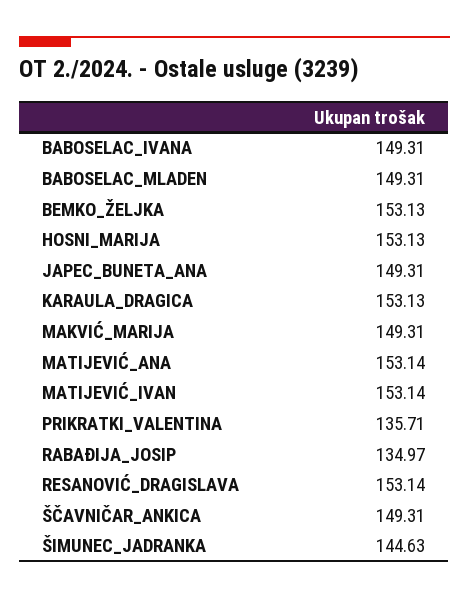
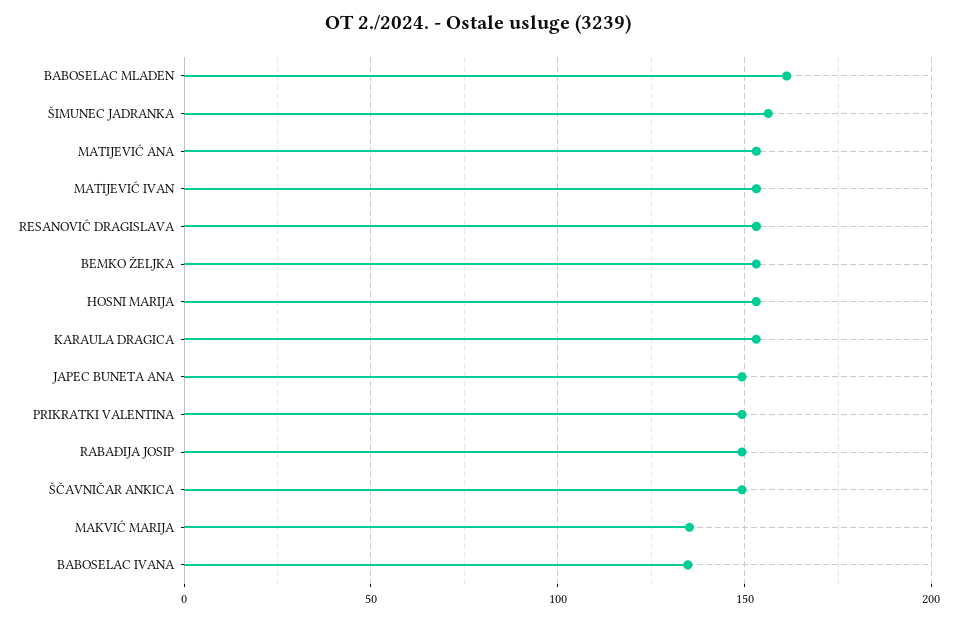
  {
-   "BABOSELAC_IVANA": 149.31,
+   "BABOSELAC_IVANA": 135,
-   "BABOSELAC_MLADEN": 149.31,
+   "BABOSELAC_MLADEN": 160,
    "BEMKO_ŽELJKA": 153.13,
    "HOSNI_MARIJA": 153.13,
    "JAPEC_BUNETA_ANA": 149.31,
    "KARAULA_DRAGICA": 153.13,
-   "MAKVIĆ_MARIJA": 149.31,
+   "MAKVIĆ_MARIJA": 135,
    "MATIJEVIĆ_ANA": 153.14,
    "MATIJEVIĆ_IVAN": 153.14,
-   "PRIKRATKI_VALENTINA": 135.71,
+   "PRIKRATKI_VALENTINA": 150,
-   "RABAĐIJA_JOSIP": 134.97,
+   "RABAĐIJA_JOSIP": 150,
    "RESANOVIĆ_DRAGISLAVA": 153.14,
    "ŠČAVNIČAR_ANKICA": 149.31,
-   "ŠIMUNEC_JADRANKA": 144.63
+   "ŠIMUNEC_JADRANKA": 155
  }

